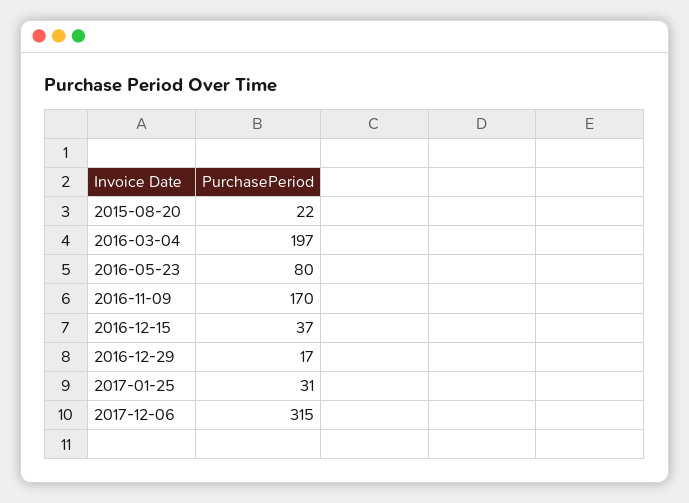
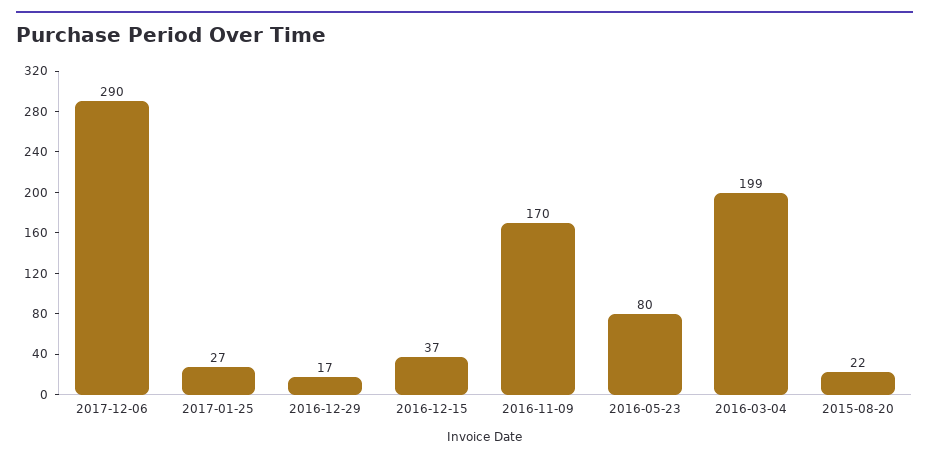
  {
    "2015-08-20": 22,
-   "2016-03-04": 197,
+   "2016-03-04": 199,
    "2016-05-23": 80,
    "2016-11-09": 170,
    "2016-12-15": 37,
    "2016-12-29": 17,
-   "2017-01-25": 31,
+   "2017-01-25": 27,
-   "2017-12-06": 315
+   "2017-12-06": 290
  }

